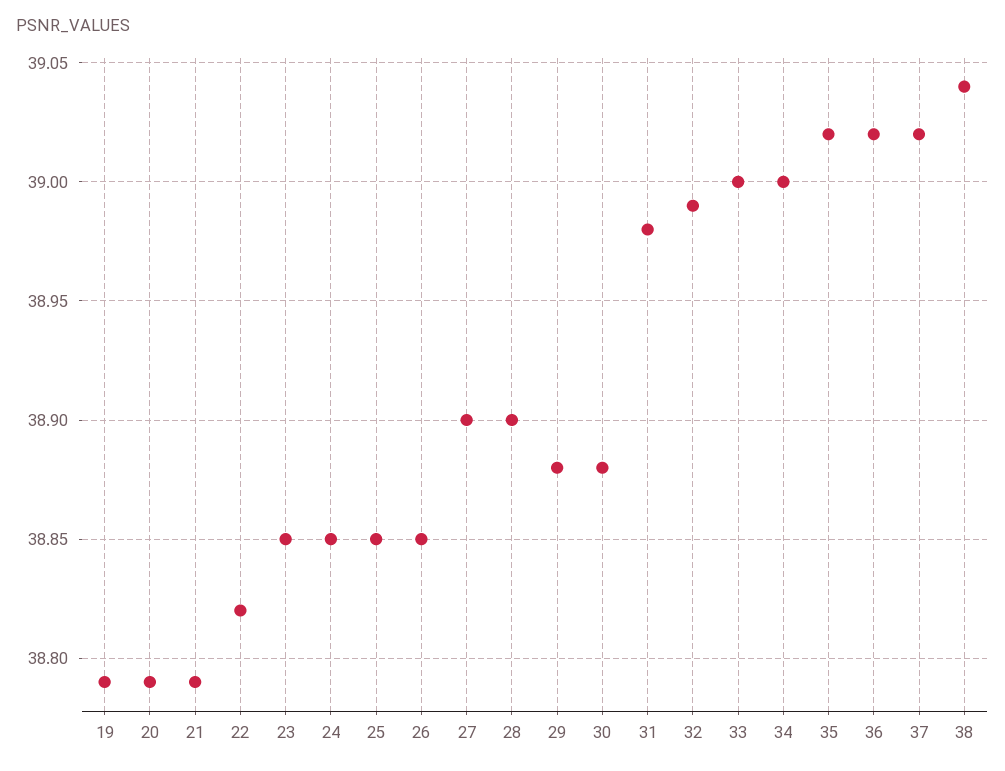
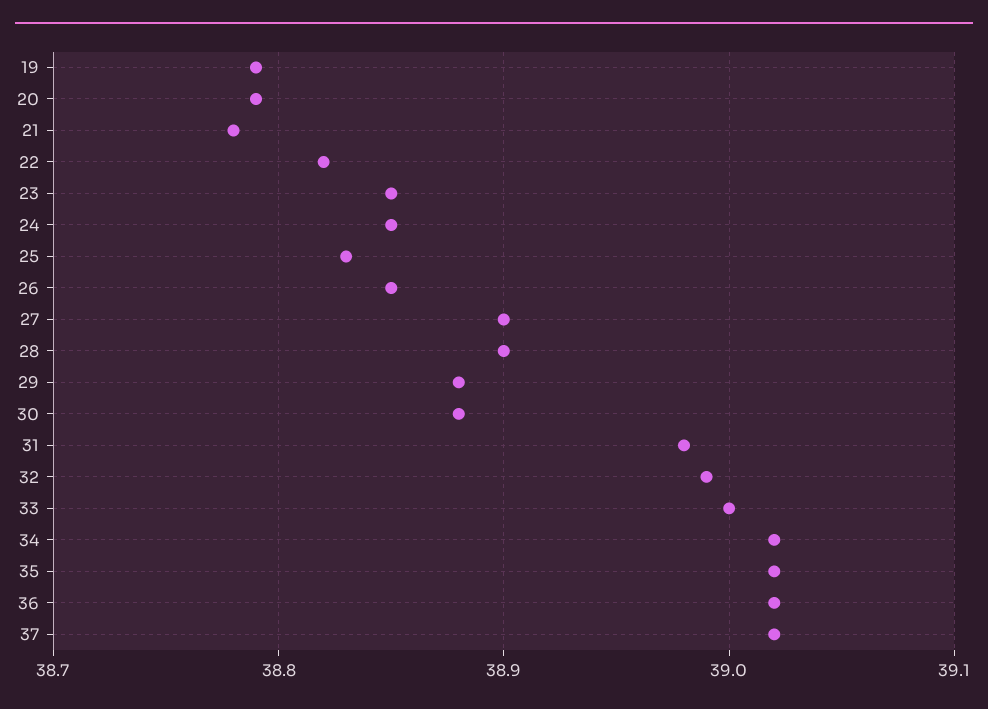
  {
    "19": 38.79,
    "20": 38.79,
-   "21": 38.79,
+   "21": 38.78,
    "22": 38.82,
    "23": 38.85,
    "24": 38.85,
-   "25": 38.85,
+   "25": 38.83,
    "26": 38.85,
    "27": 38.9,
    "28": 38.9,
    "29": 38.88,
    "30": 38.88,
    "31": 38.98,
    "32": 38.99,
    "33": 39,
-   "34": 39,
+   "34": 39.02,
    "35": 39.02,
    "36": 39.02,
-   "37": 39.02,
+   "37": 39.02
-   "38": 39.04
  }

